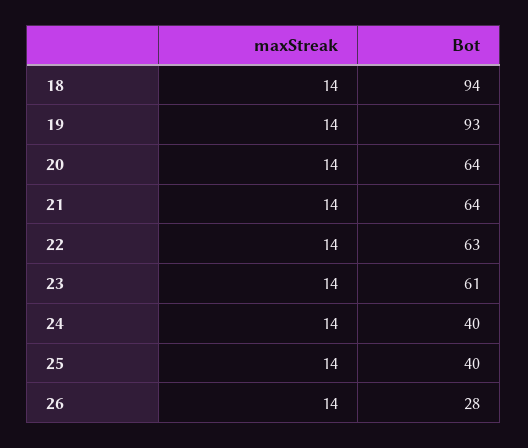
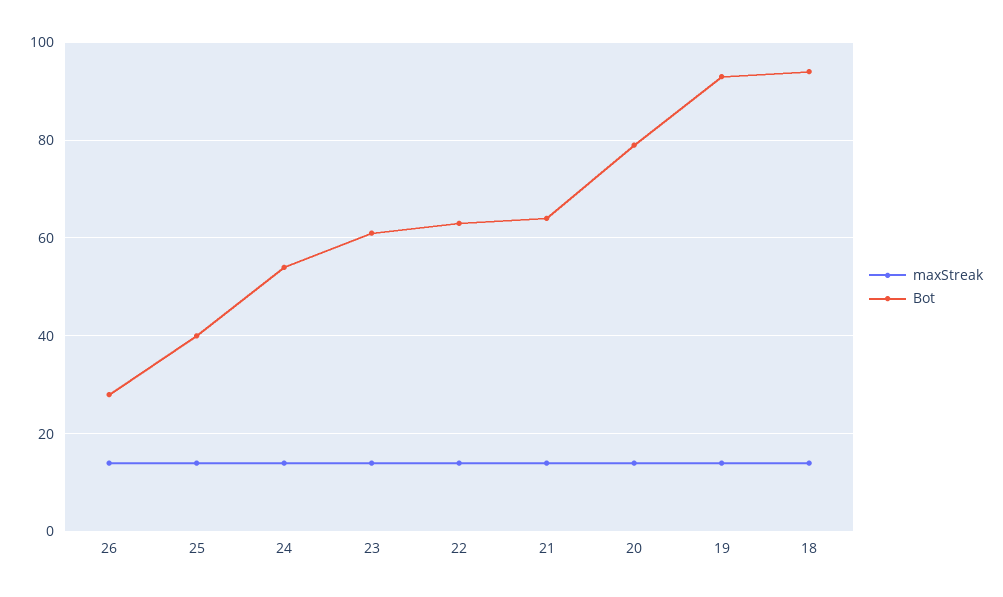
  {
    "maxStreak": {
      "18": 14,
      "19": 14,
      "20": 14,
      "21": 14,
      "22": 14,
      "23": 14,
      "24": 14,
      "25": 14,
      "26": 14
    },
    "Bot": {
      "18": 94,
      "19": 93,
-     "20": 64,
+     "20": 80,
      "21": 64,
      "22": 63,
      "23": 61,
-     "24": 40,
+     "24": 55,
      "25": 40,
      "26": 28
    }
  }

